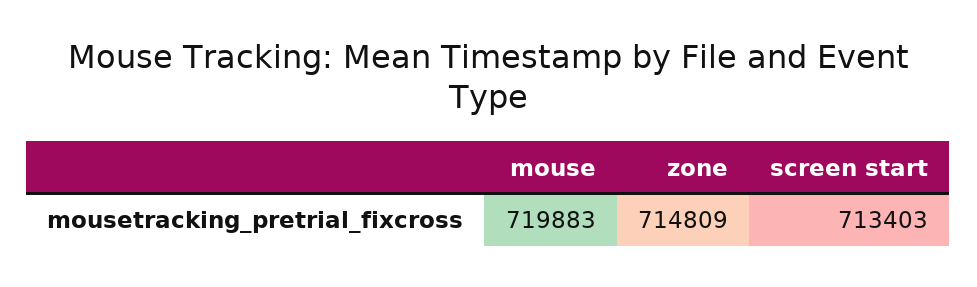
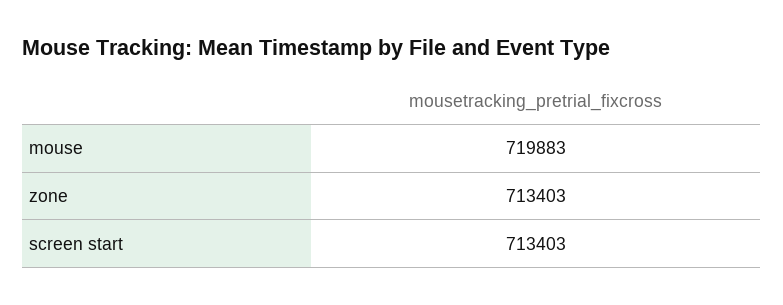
  {
    "mouse": 719883,
-   "zone": 714809,
+   "zone": 713403,
    "screen start": 713403
  }

